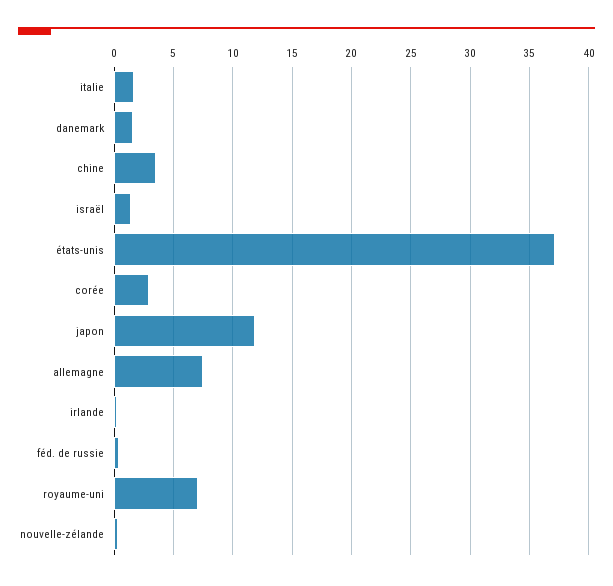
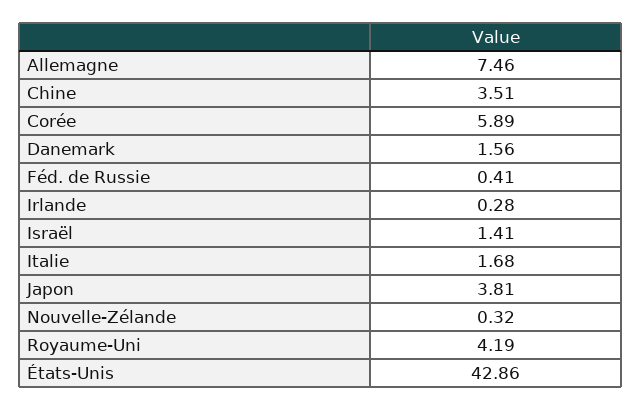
  {
    "italie": 1.68,
    "danemark": 1.56,
    "chine": 3.51,
    "israël": 1.41,
-   "états-unis": 37,
+   "états-unis": 42.86,
-   "corée": 3,
+   "corée": 5.89,
-   "japon": 12,
+   "japon": 3.81,
    "allemagne": 7.46,
    "irlande": 0.28,
    "féd. de russie": 0.41,
-   "royaume-uni": 7,
+   "royaume-uni": 4.19,
    "nouvelle-zélande": 0.32
  }

